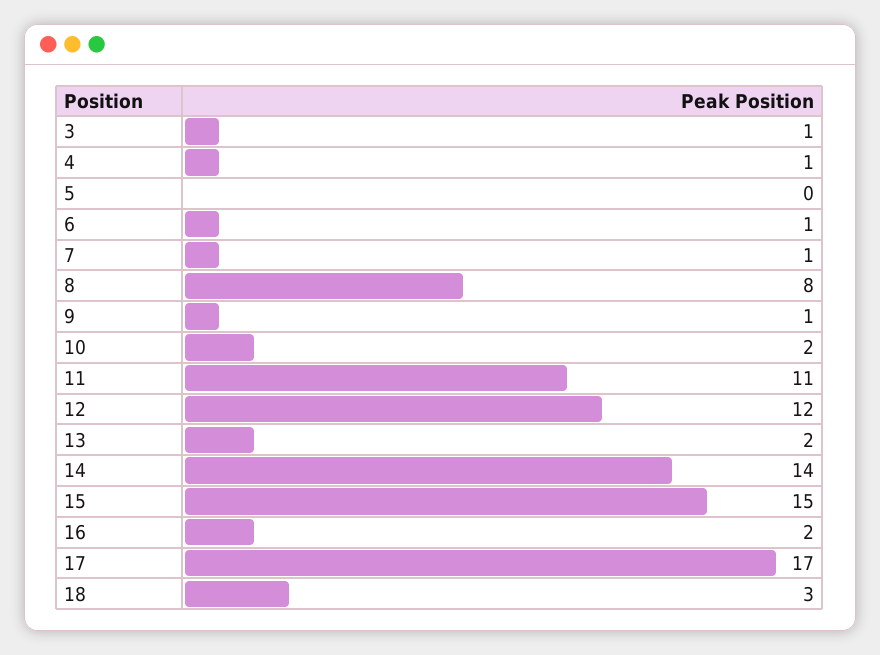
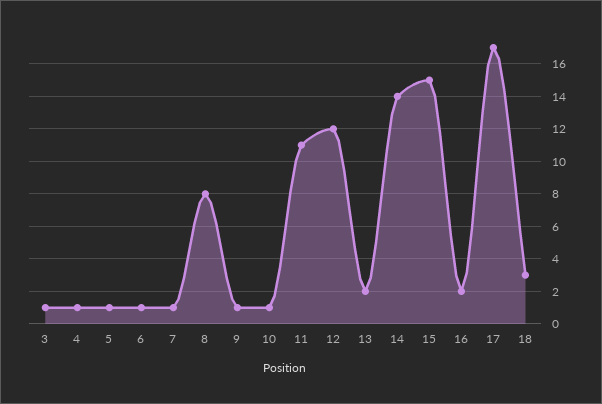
  {
    "3": 1,
    "4": 1,
-   "5": 0,
+   "5": 1,
    "6": 1,
    "7": 1,
    "8": 8,
    "9": 1,
-   "10": 2,
+   "10": 1,
    "11": 11,
    "12": 12,
    "13": 2,
    "14": 14,
    "15": 15,
    "16": 2,
    "17": 17,
    "18": 3
  }

